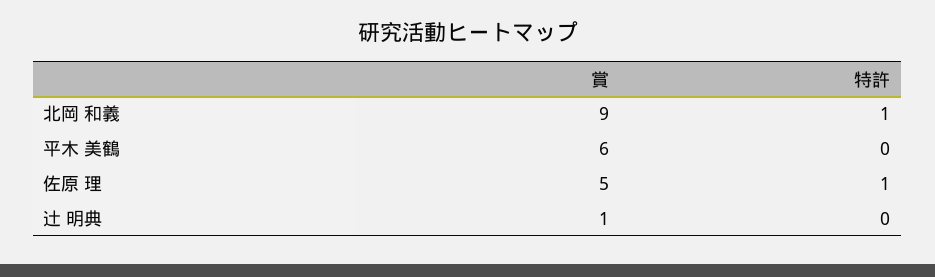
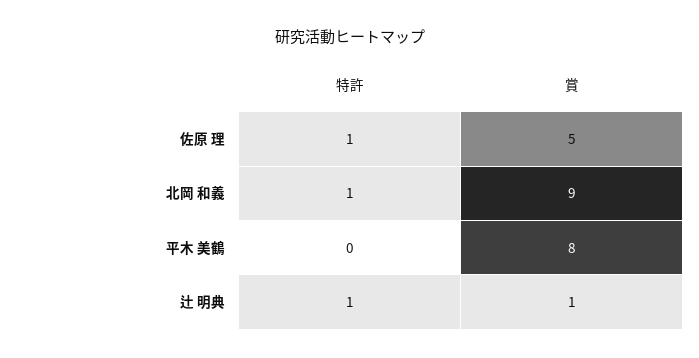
  {
    "賞": {
      "北岡 和義": 9,
-     "平木 美鶴": 6,
+     "平木 美鶴": 8,
      "佐原 理": 5,
      "辻 明典": 1
    },
    "特許": {
      "北岡 和義": 1,
      "平木 美鶴": 0,
      "佐原 理": 1,
-     "辻 明典": 0
+     "辻 明典": 1
    }
  }

